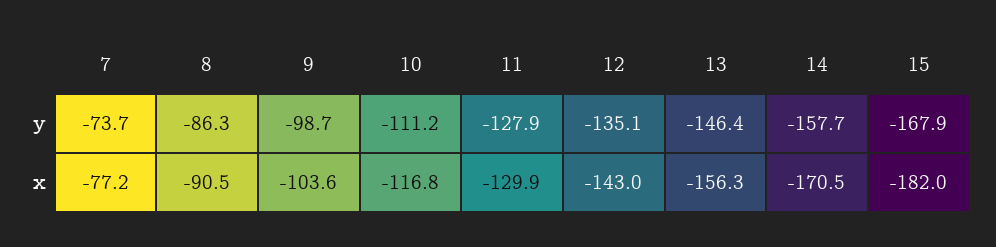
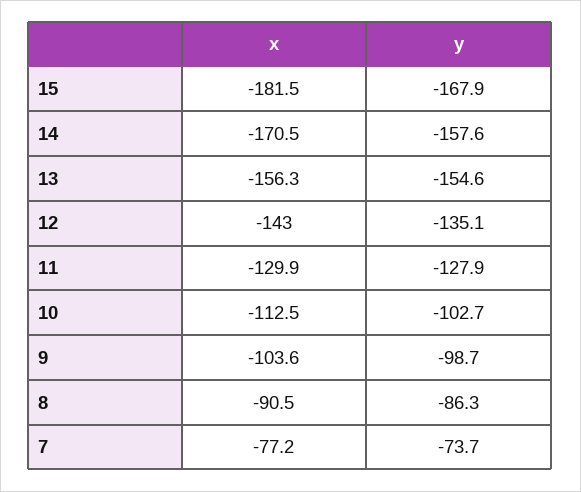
  {
    "7": {
      "y": -73.7,
      "x": -77.2
    },
    "8": {
      "y": -86.3,
      "x": -90.5
    },
    "9": {
      "y": -98.7,
      "x": -103.6
    },
    "10": {
-     "y": -111.2,
+     "y": -102.7,
-     "x": -116.8
+     "x": -112.5
    },
    "11": {
      "y": -127.9,
      "x": -129.9
    },
    "12": {
      "y": -135.1,
      "x": -143
    },
    "13": {
-     "y": -146.4,
+     "y": -154.6,
      "x": -156.3
    },
    "14": {
-     "y": -157.7,
+     "y": -157.6,
      "x": -170.5
    },
    "15": {
      "y": -167.9,
-     "x": -182
+     "x": -181.5
    }
  }

